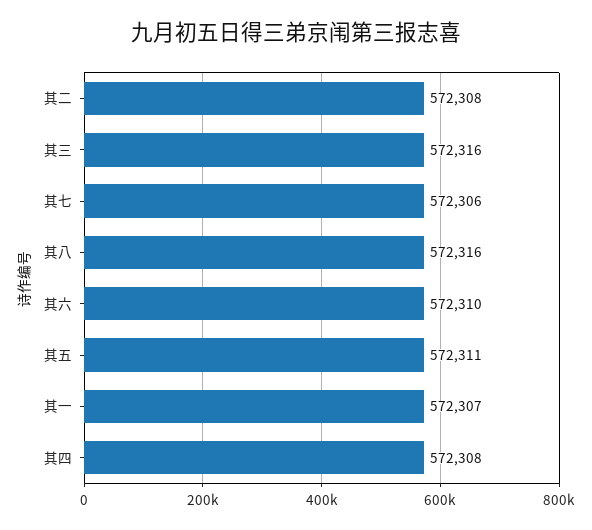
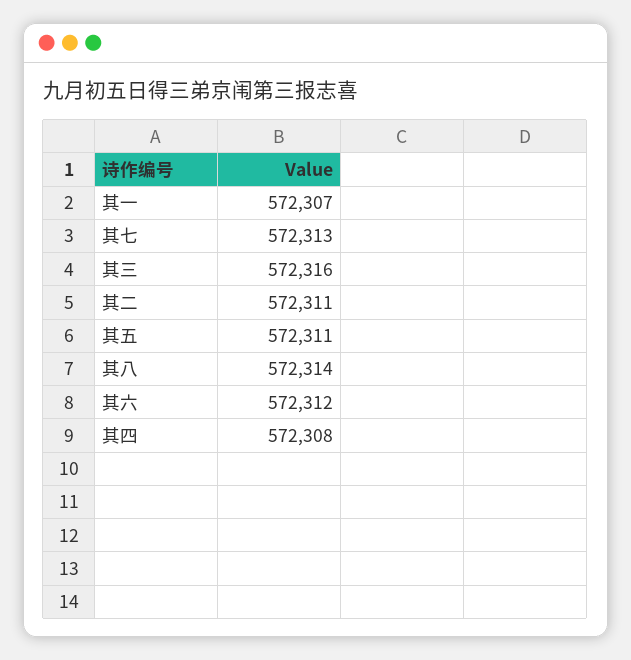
  {
-   "其二": 572308,
+   "其二": 572311,
    "其三": 572316,
-   "其七": 572306,
+   "其七": 572313,
-   "其八": 572316,
+   "其八": 572314,
-   "其六": 572310,
+   "其六": 572312,
    "其五": 572311,
    "其一": 572307,
    "其四": 572308
  }

